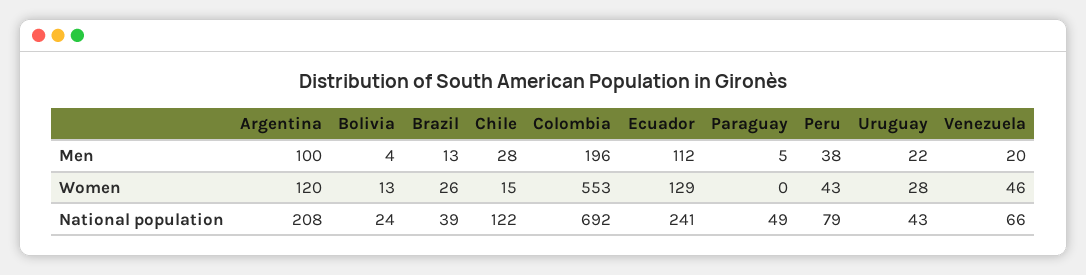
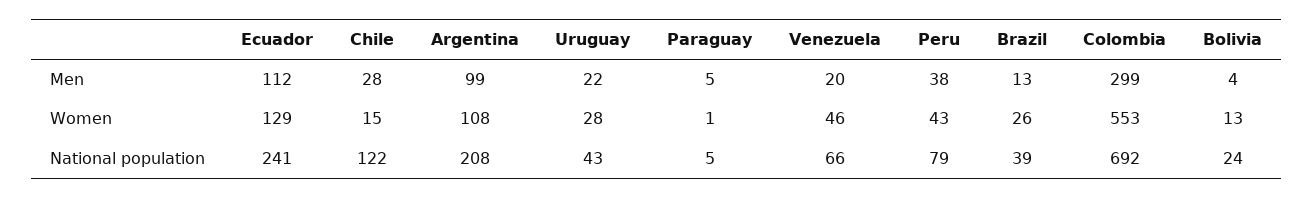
  {
    "Argentina": {
-     "Men": 100,
+     "Men": 99,
-     "Women": 120,
+     "Women": 108,
      "National population": 208
    },
    "Bolivia": {
      "Men": 4,
      "Women": 13,
      "National population": 24
    },
    "Brazil": {
      "Men": 13,
      "Women": 26,
      "National population": 39
    },
    "Chile": {
      "Men": 28,
      "Women": 15,
      "National population": 122
    },
    "Colombia": {
-     "Men": 196,
+     "Men": 299,
      "Women": 553,
      "National population": 692
    },
    "Ecuador": {
      "Men": 112,
      "Women": 129,
      "National population": 241
    },
    "Paraguay": {
      "Men": 5,
-     "Women": 0,
+     "Women": 1,
-     "National population": 49
+     "National population": 5
    },
    "Peru": {
      "Men": 38,
      "Women": 43,
      "National population": 79
    },
    "Uruguay": {
      "Men": 22,
      "Women": 28,
      "National population": 43
    },
    "Venezuela": {
      "Men": 20,
      "Women": 46,
      "National population": 66
    }
  }

